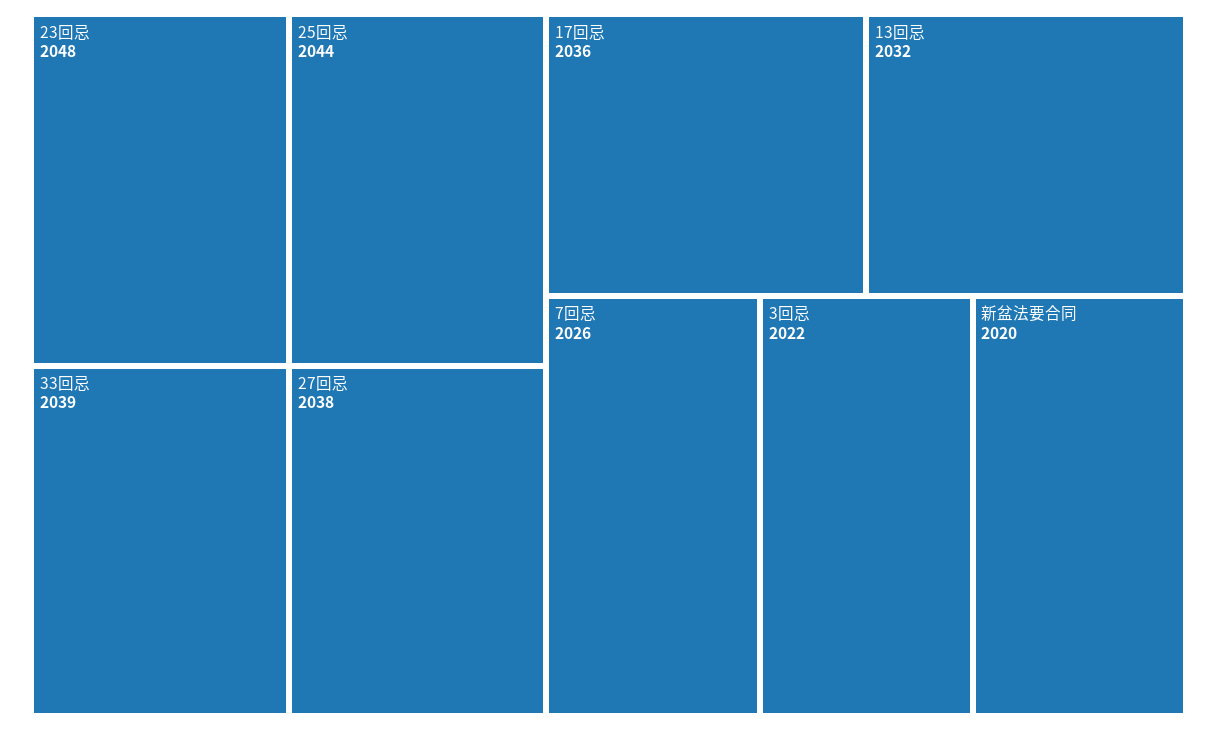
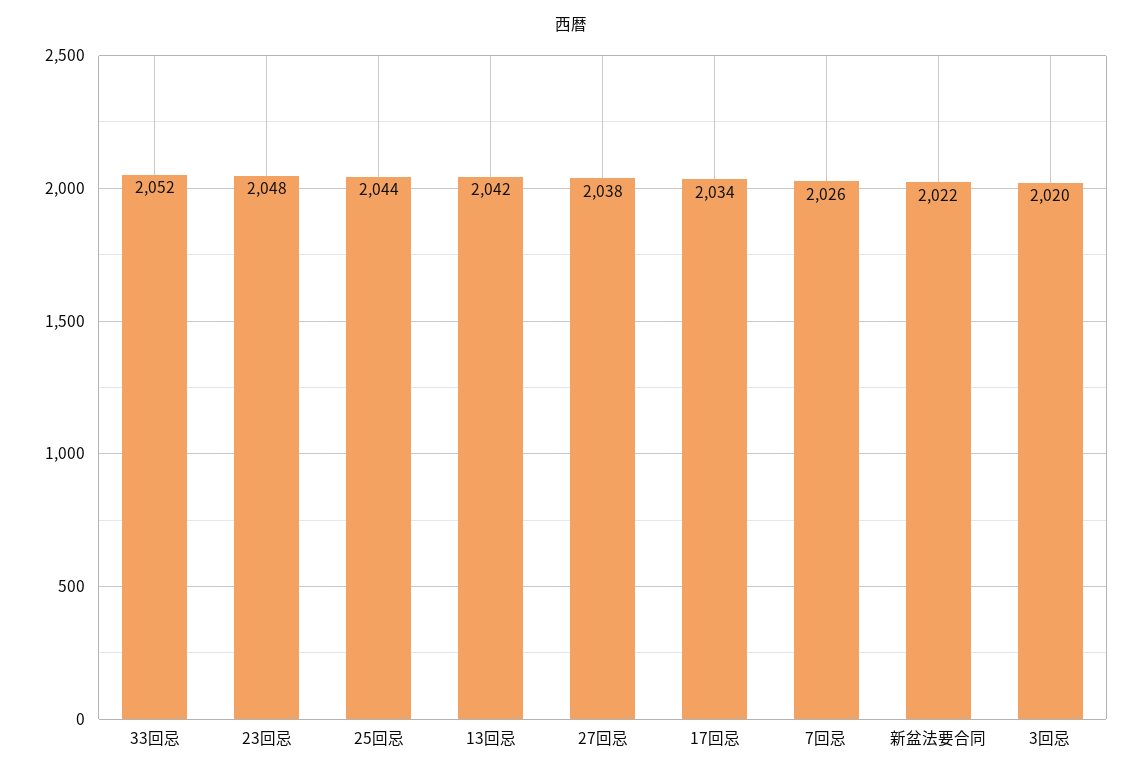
  {
    "23回忌": 2048,
    "25回忌": 2044,
-   "33回忌": 2039,
+   "33回忌": 2052,
    "27回忌": 2038,
-   "17回忌": 2036,
+   "17回忌": 2034,
-   "13回忌": 2032,
+   "13回忌": 2042,
    "7回忌": 2026,
-   "3回忌": 2022,
+   "3回忌": 2020,
-   "新盆法要合同": 2020
+   "新盆法要合同": 2022
  }

